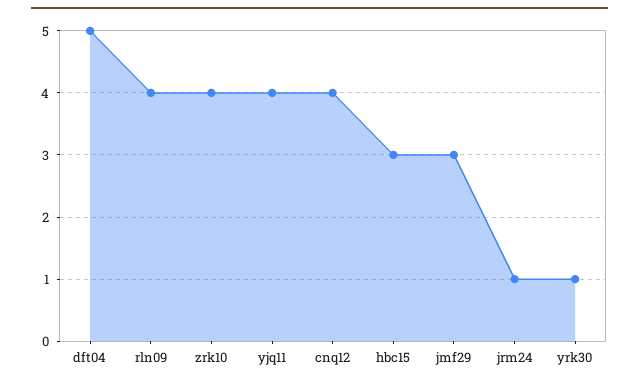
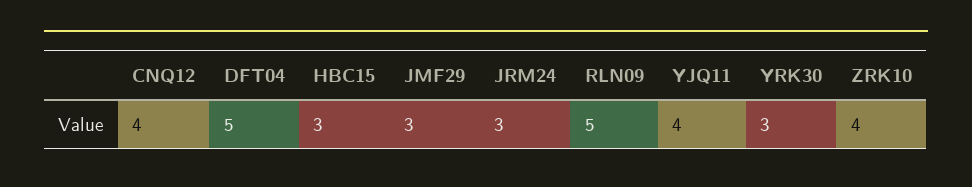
  {
    "dft04": 5,
-   "rln09": 4,
+   "rln09": 5,
    "zrk10": 4,
    "yjq11": 4,
    "cnq12": 4,
    "hbc15": 3,
    "jmf29": 3,
-   "jrm24": 1,
+   "jrm24": 3,
-   "yrk30": 1
+   "yrk30": 3
  }

